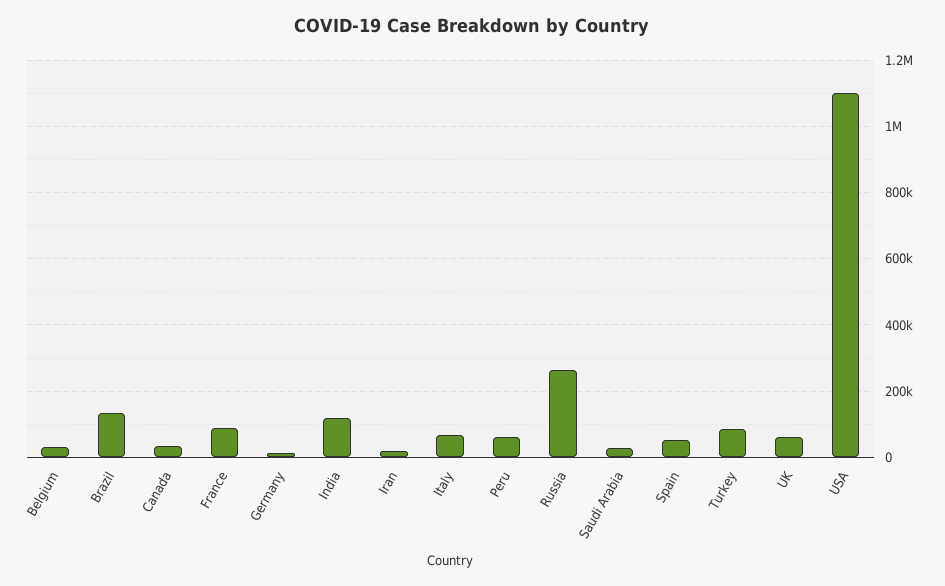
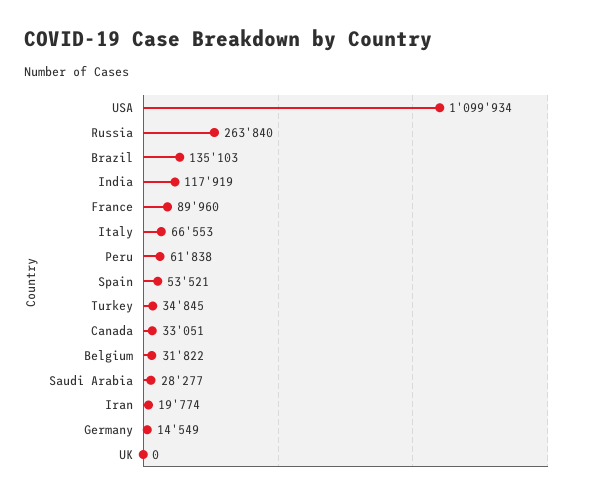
  {
    "Belgium": 31822,
    "Brazil": 135103,
    "Canada": 33051,
    "France": 89960,
    "Germany": 14549,
    "India": 117919,
    "Iran": 19774,
    "Italy": 66553,
    "Peru": 61838,
    "Russia": 263840,
    "Saudi Arabia": 28277,
    "Spain": 53521,
-   "Turkey": 80000,
+   "Turkey": 34845,
-   "UK": 60000,
+   "UK": 0,
    "USA": 1099934
  }

